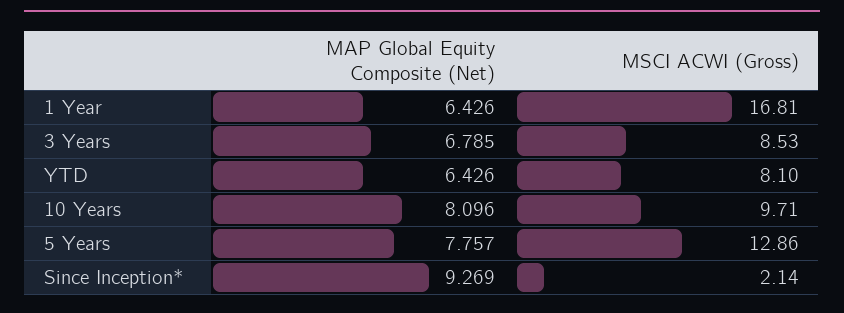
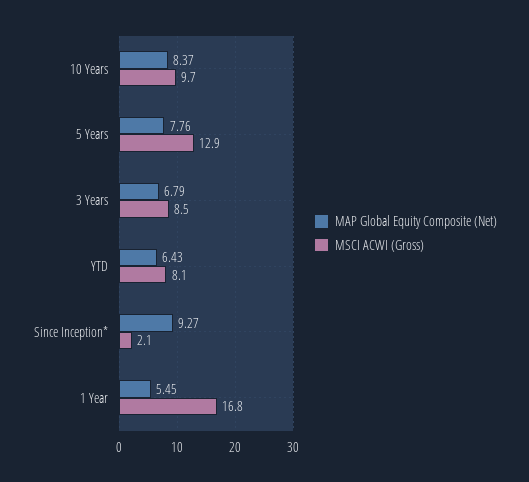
  {
    "MAP Global Equity Composite (Net)": {
-     "1 Year": 6.426,
+     "1 Year": 5.45,
      "3 Years": 6.785,
      "YTD": 6.426,
-     "10 Years": 8.096,
+     "10 Years": 8.37,
      "5 Years": 7.757,
      "Since Inception*": 9.269
    },
    "MSCI ACWI (Gross)": {
      "1 Year": 16.81,
      "3 Years": 8.53,
      "YTD": 8.1,
      "10 Years": 9.71,
      "5 Years": 12.86,
      "Since Inception*": 2.14
    }
  }

